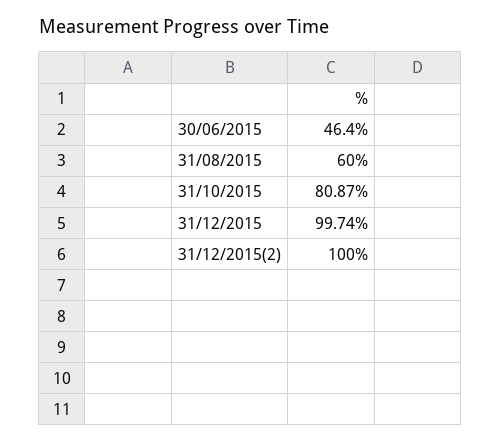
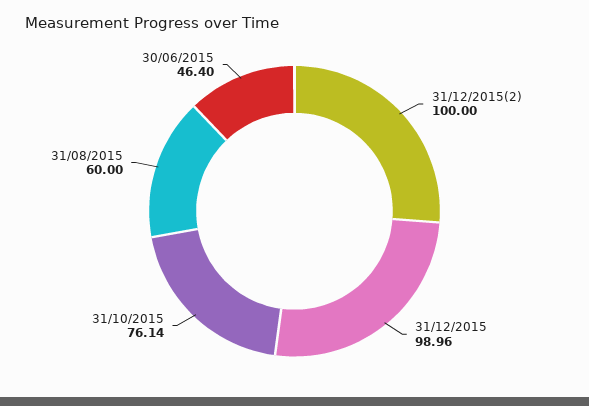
  {
    "30/06/2015": 46.4,
    "31/08/2015": 60,
-   "31/10/2015": 80.87,
+   "31/10/2015": 76.14,
-   "31/12/2015": 99.74,
+   "31/12/2015": 98.96,
    "31/12/2015(2)": 100
  }

